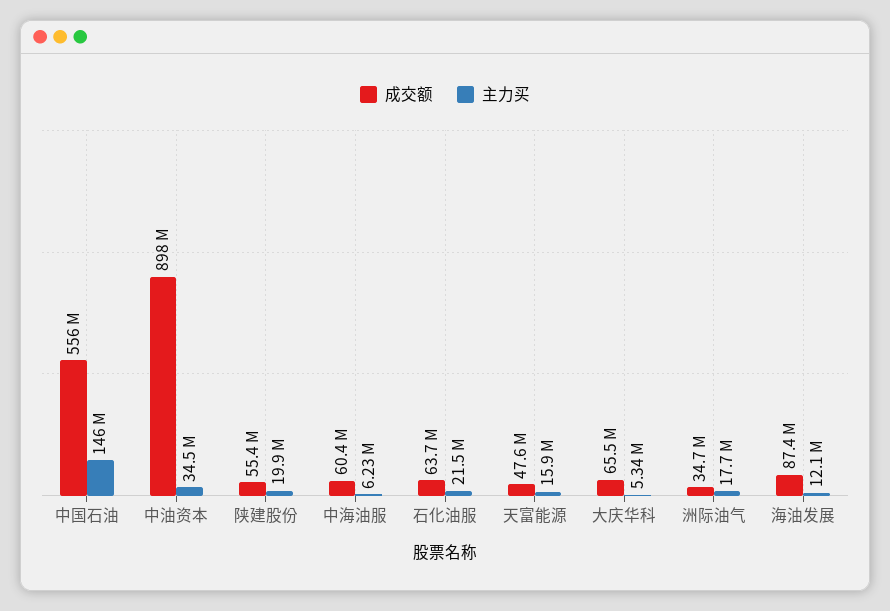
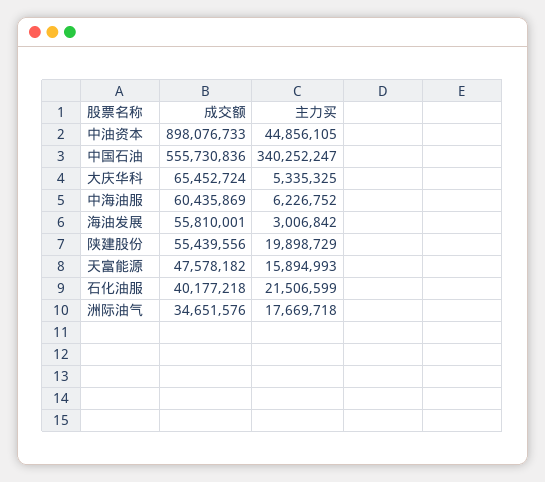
  {
    "成交额": {
      "中国石油": 555730836,
      "中油资本": 898076733,
      "陕建股份": 55439556,
      "中海油服": 60435869,
-     "石化油服": 63700000,
+     "石化油服": 40177218,
      "天富能源": 47578182,
      "大庆华科": 65452724,
      "洲际油气": 34651576,
-     "海油发展": 87400000
+     "海油发展": 55810001
    },
    "主力买": {
-     "中国石油": 146000000,
+     "中国石油": 340252247,
-     "中油资本": 34500000,
+     "中油资本": 44856105,
      "陕建股份": 19898729,
      "中海油服": 6226752,
      "石化油服": 21506599,
      "天富能源": 15894993,
      "大庆华科": 5335325,
      "洲际油气": 17669718,
-     "海油发展": 12100000
+     "海油发展": 3006842
    }
  }

